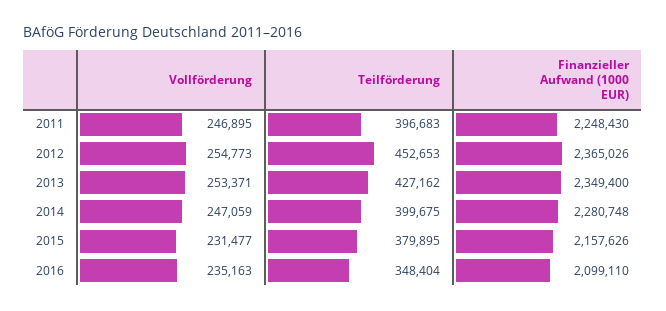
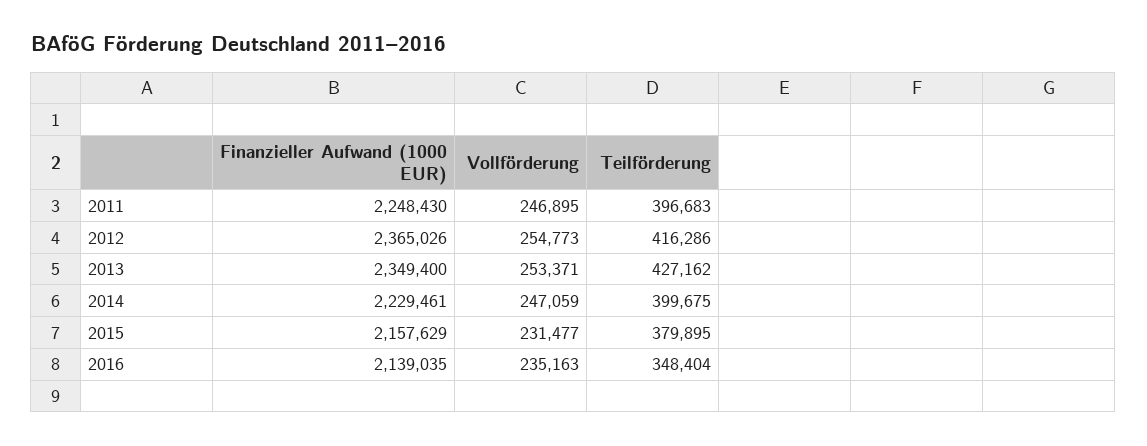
  {
    "Vollförderung": {
      "2011": 246895,
      "2012": 254773,
      "2013": 253371,
      "2014": 247059,
      "2015": 231477,
      "2016": 235163
    },
    "Teilförderung": {
      "2011": 396683,
-     "2012": 452653,
+     "2012": 416286,
      "2013": 427162,
      "2014": 399675,
      "2015": 379895,
      "2016": 348404
    },
    "Finanzieller Aufwand (1000 EUR)": {
      "2011": 2248430,
      "2012": 2365026,
      "2013": 2349400,
-     "2014": 2280748,
+     "2014": 2229461,
-     "2015": 2157626,
+     "2015": 2157629,
-     "2016": 2099110
+     "2016": 2139035
    }
  }

